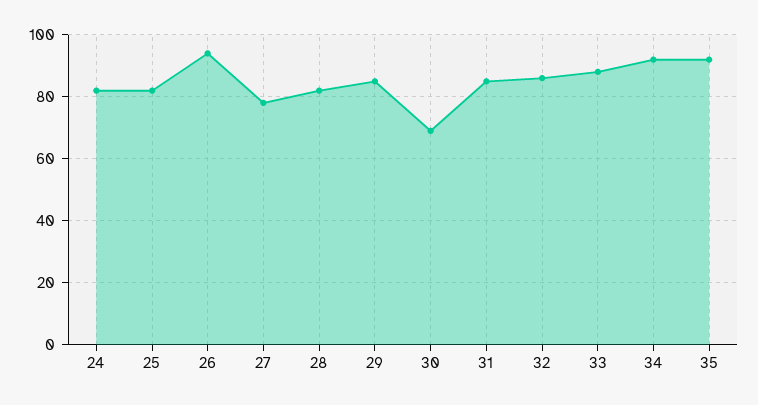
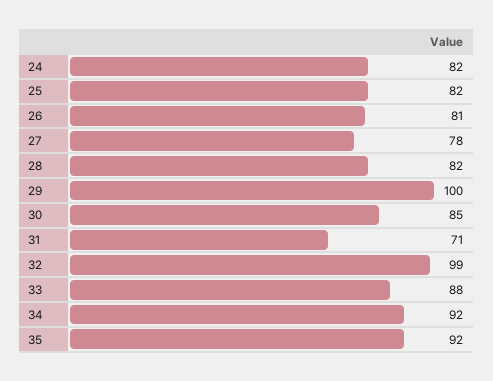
  {
    "24": 82,
    "25": 82,
-   "26": 95,
+   "26": 81,
    "27": 78,
    "28": 82,
-   "29": 85,
+   "29": 100,
-   "30": 70,
+   "30": 85,
-   "31": 85,
+   "31": 71,
-   "32": 85,
+   "32": 99,
    "33": 88,
    "34": 92,
    "35": 92
  }

